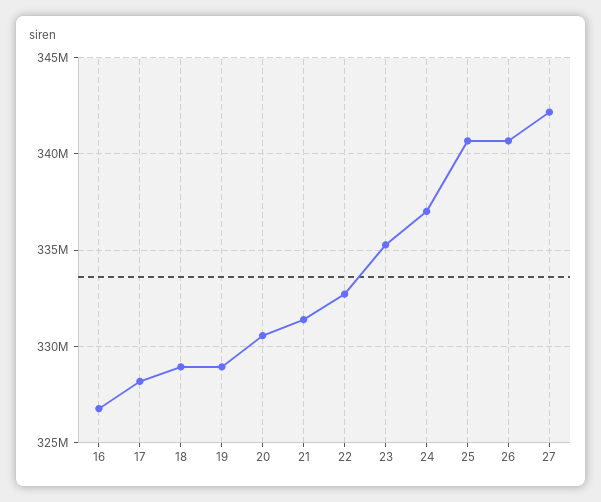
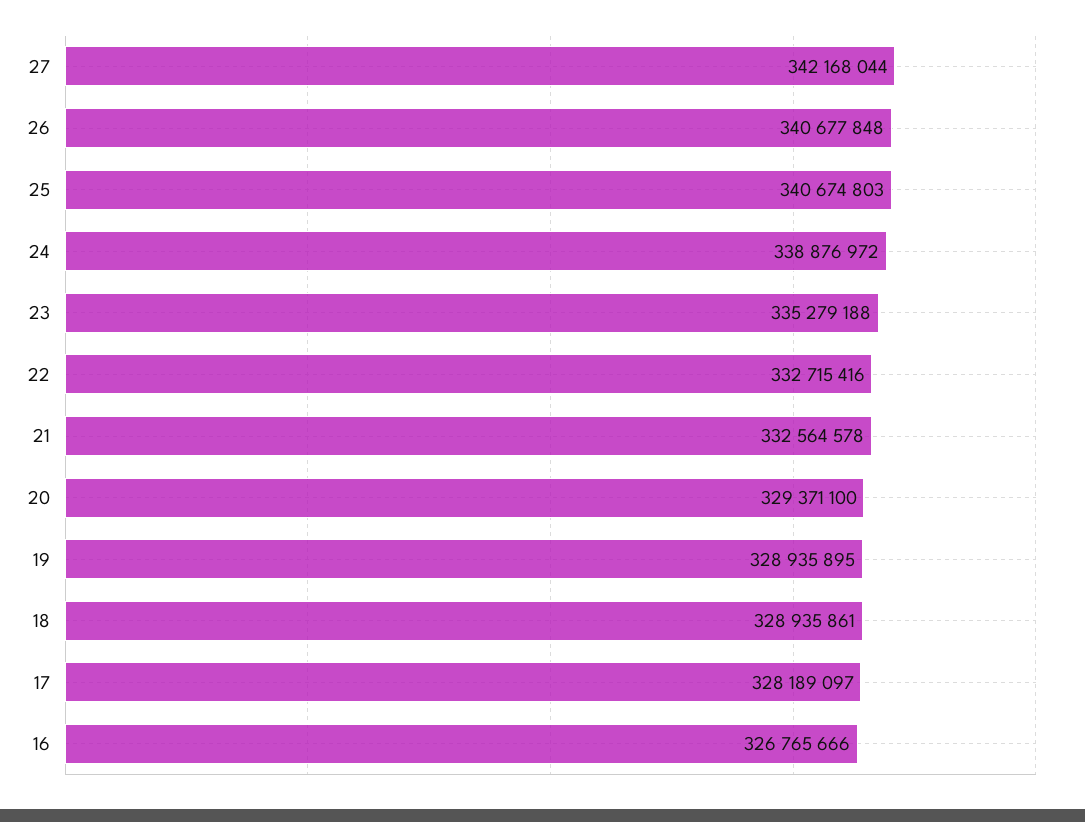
  {
    "16": 326765666,
    "17": 328189097,
    "18": 328935861,
    "19": 328935895,
-   "20": 330500000,
+   "20": 329371100,
-   "21": 331500000,
+   "21": 332564578,
    "22": 332715416,
    "23": 335279188,
-   "24": 337000000,
+   "24": 338876972,
    "25": 340674803,
    "26": 340677848,
    "27": 342168044
  }

